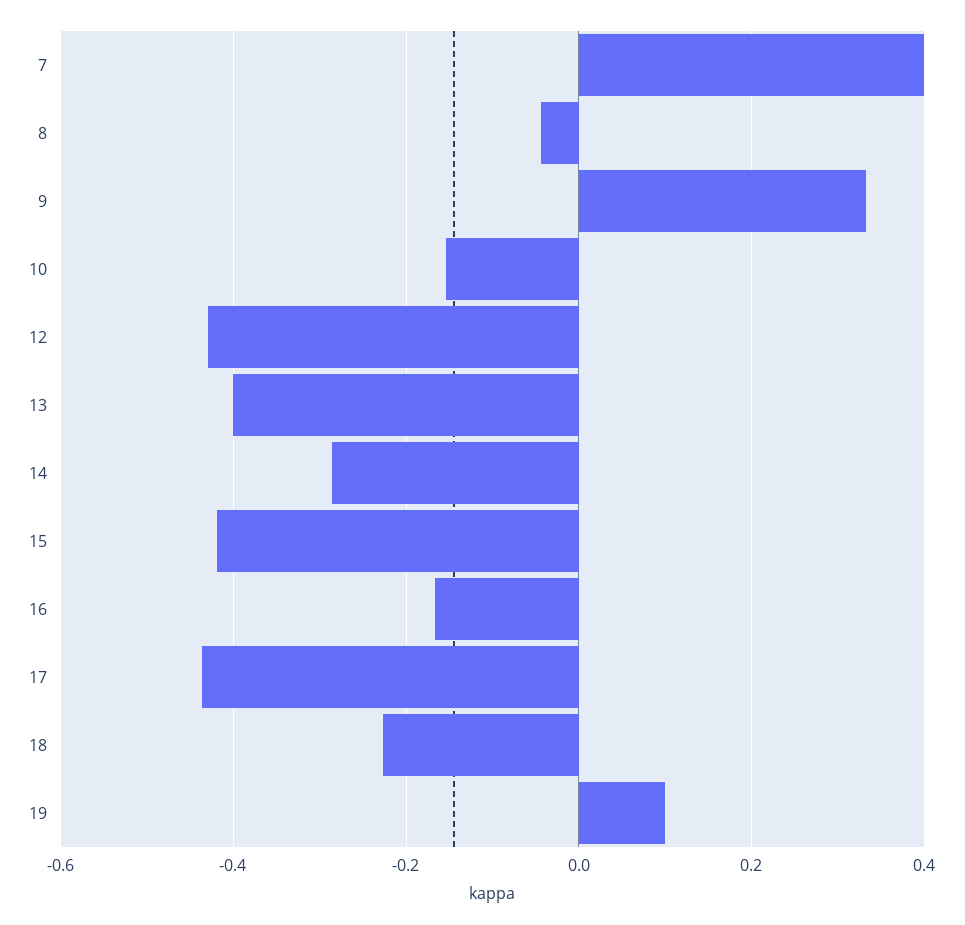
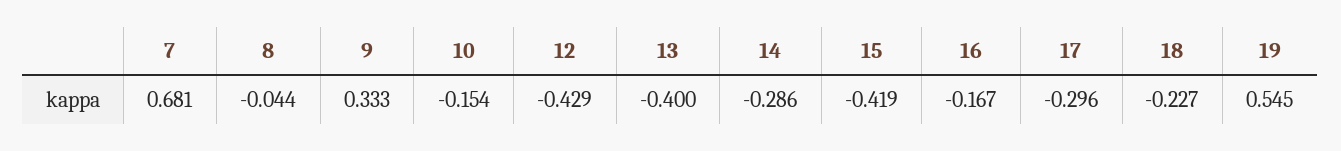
  {
-   "7": 0.4,
+   "7": 0.681,
    "8": -0.044,
    "9": 0.333,
    "10": -0.154,
    "12": -0.429,
    "13": -0.4,
    "14": -0.286,
    "15": -0.419,
    "16": -0.167,
-   "17": -0.44,
+   "17": -0.296,
    "18": -0.227,
-   "19": 0.1
+   "19": 0.545
  }

